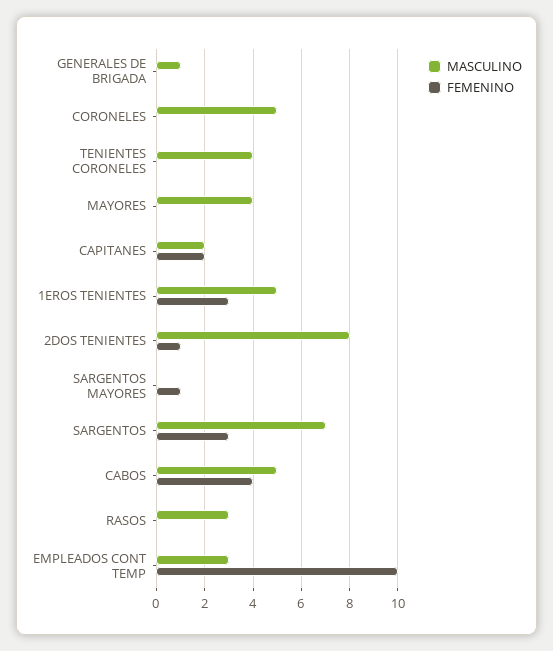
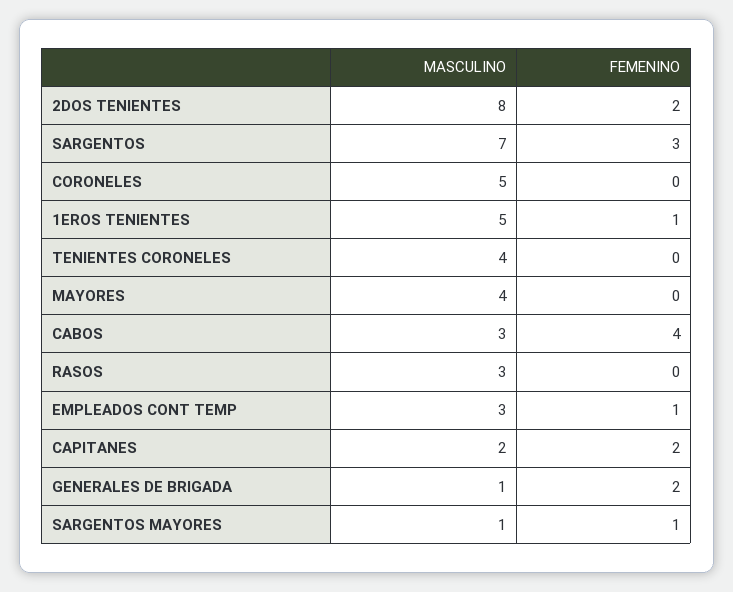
  {
    "MASCULINO": {
      "GENERALES DE BRIGADA": 1,
      "CORONELES": 5,
      "TENIENTES CORONELES": 4,
      "MAYORES": 4,
      "CAPITANES": 2,
      "1EROS TENIENTES": 5,
      "2DOS TENIENTES": 8,
-     "SARGENTOS MAYORES": 0,
+     "SARGENTOS MAYORES": 1,
      "SARGENTOS": 7,
-     "CABOS": 5,
+     "CABOS": 3,
      "RASOS": 3,
      "EMPLEADOS CONT TEMP": 3
    },
    "FEMENINO": {
-     "GENERALES DE BRIGADA": 0,
+     "GENERALES DE BRIGADA": 2,
      "CORONELES": 0,
      "TENIENTES CORONELES": 0,
      "MAYORES": 0,
      "CAPITANES": 2,
-     "1EROS TENIENTES": 3,
+     "1EROS TENIENTES": 1,
-     "2DOS TENIENTES": 1,
+     "2DOS TENIENTES": 2,
      "SARGENTOS MAYORES": 1,
      "SARGENTOS": 3,
      "CABOS": 4,
      "RASOS": 0,
-     "EMPLEADOS CONT TEMP": 10
+     "EMPLEADOS CONT TEMP": 1
    }
  }

